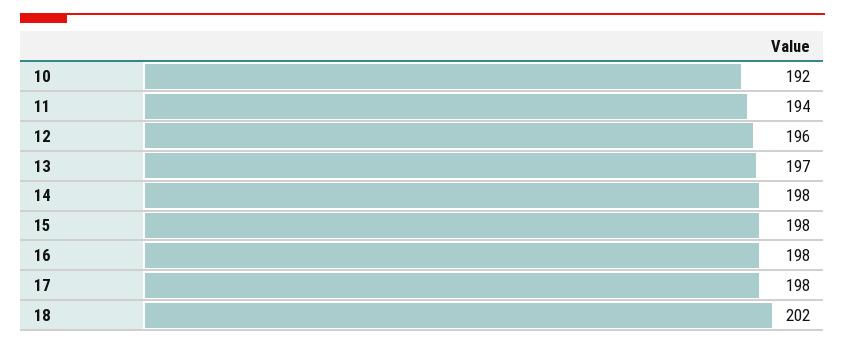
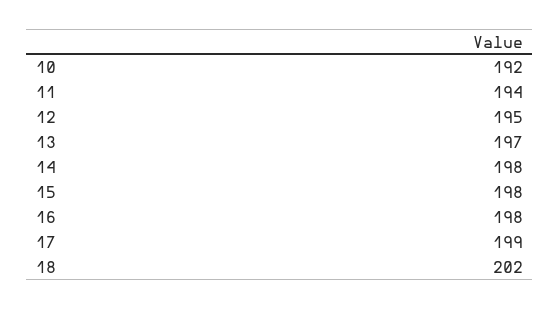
  {
    "10": 192,
    "11": 194,
-   "12": 196,
+   "12": 195,
    "13": 197,
    "14": 198,
    "15": 198,
    "16": 198,
-   "17": 198,
+   "17": 199,
    "18": 202
  }

